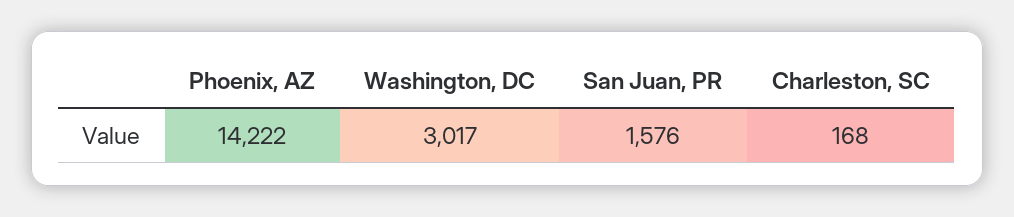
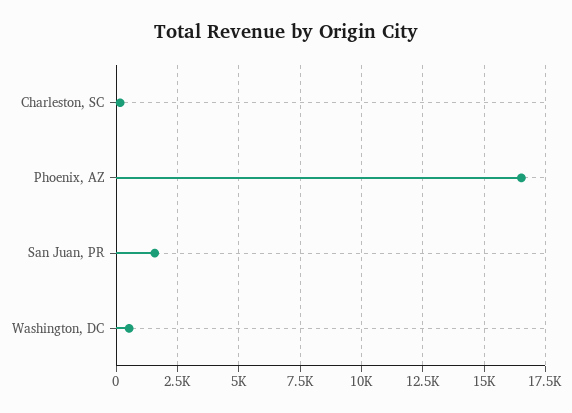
  {
-   "Phoenix, AZ": 14222,
+   "Phoenix, AZ": 16500,
-   "Washington, DC": 3017,
+   "Washington, DC": 500,
    "San Juan, PR": 1576,
    "Charleston, SC": 168
  }

